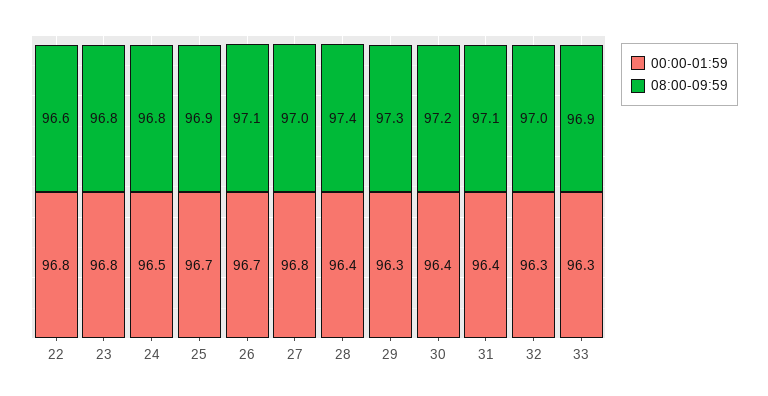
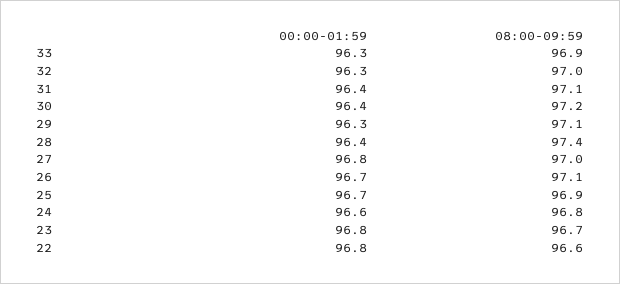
  {
    "00:00-01:59": {
      "22": 96.8,
      "23": 96.8,
-     "24": 96.5,
+     "24": 96.6,
      "25": 96.7,
      "26": 96.7,
      "27": 96.8,
      "28": 96.4,
      "29": 96.3,
      "30": 96.4,
      "31": 96.4,
      "32": 96.3,
      "33": 96.3
    },
    "08:00-09:59": {
      "22": 96.6,
-     "23": 96.8,
+     "23": 96.7,
      "24": 96.8,
      "25": 96.9,
      "26": 97.1,
      "27": 97,
      "28": 97.4,
-     "29": 97.3,
+     "29": 97.1,
      "30": 97.2,
      "31": 97.1,
      "32": 97,
      "33": 96.9
    }
  }

